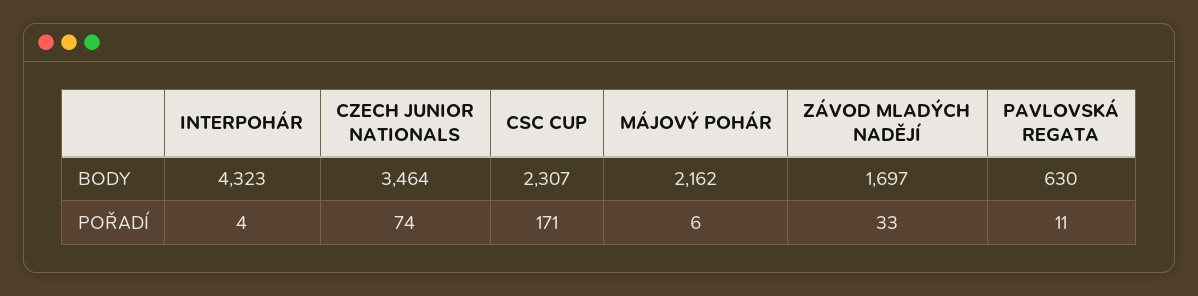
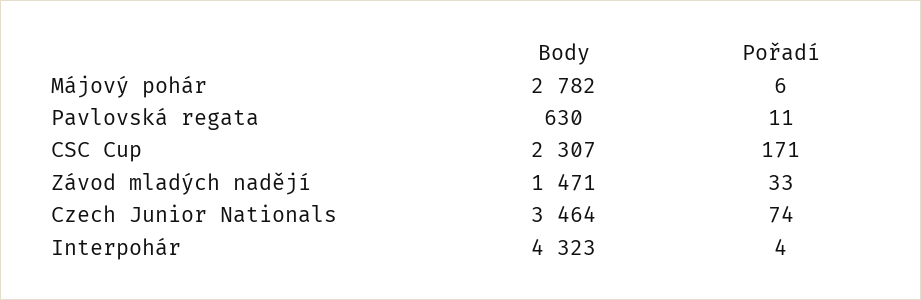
  {
    "INTERPOHÁR": {
      "BODY": 4323,
      "POŘADÍ": 4
    },
    "CZECH JUNIOR NATIONALS": {
      "BODY": 3464,
      "POŘADÍ": 74
    },
    "CSC CUP": {
      "BODY": 2307,
      "POŘADÍ": 171
    },
    "MÁJOVÝ POHÁR": {
-     "BODY": 2162,
+     "BODY": 2782,
      "POŘADÍ": 6
    },
    "ZÁVOD MLADÝCH NADĚJÍ": {
-     "BODY": 1697,
+     "BODY": 1471,
      "POŘADÍ": 33
    },
    "PAVLOVSKÁ REGATA": {
      "BODY": 630,
      "POŘADÍ": 11
    }
  }

